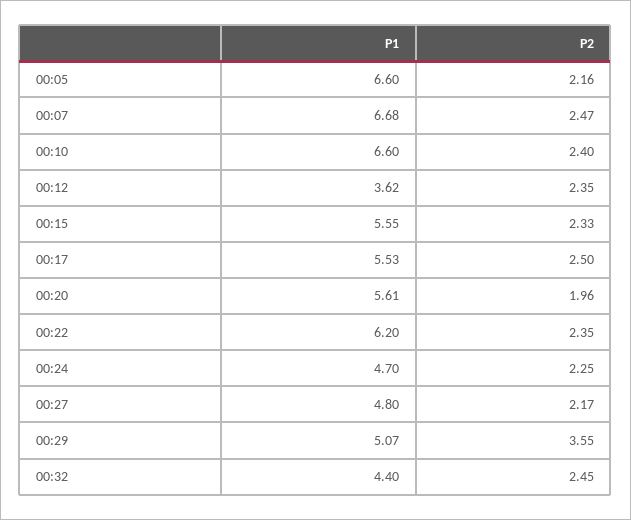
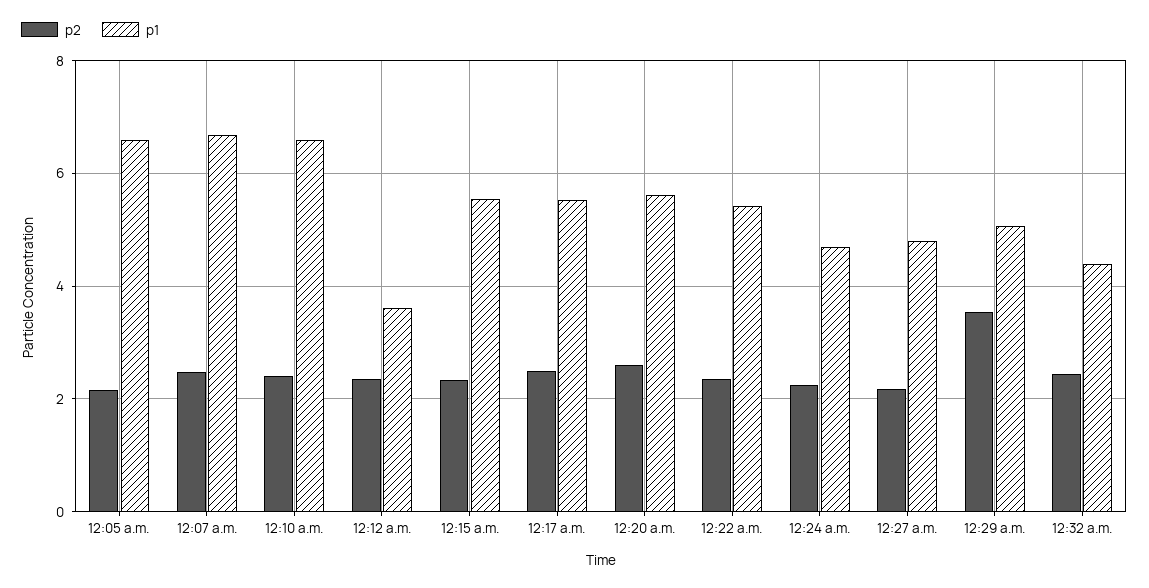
  {
    "P1": {
      "00:05": 6.6,
      "00:07": 6.68,
      "00:10": 6.6,
      "00:12": 3.62,
      "00:15": 5.55,
      "00:17": 5.53,
      "00:20": 5.61,
-     "00:22": 6.2,
+     "00:22": 5.4,
      "00:24": 4.7,
      "00:27": 4.8,
      "00:29": 5.07,
      "00:32": 4.4
    },
    "P2": {
      "00:05": 2.16,
      "00:07": 2.47,
      "00:10": 2.4,
      "00:12": 2.35,
      "00:15": 2.33,
      "00:17": 2.5,
-     "00:20": 1.96,
+     "00:20": 2.6,
      "00:22": 2.35,
      "00:24": 2.25,
      "00:27": 2.17,
      "00:29": 3.55,
      "00:32": 2.45
    }
  }

